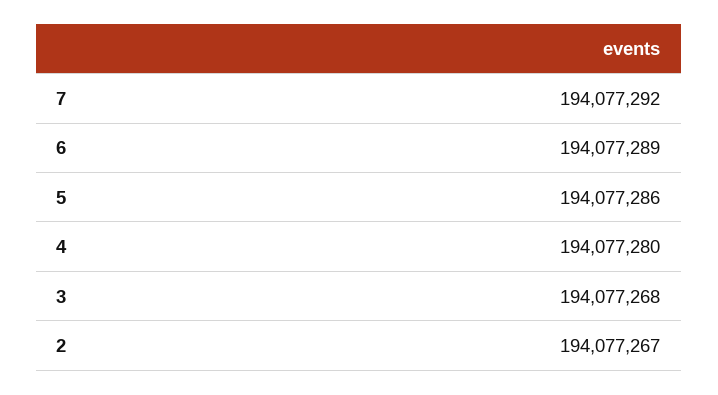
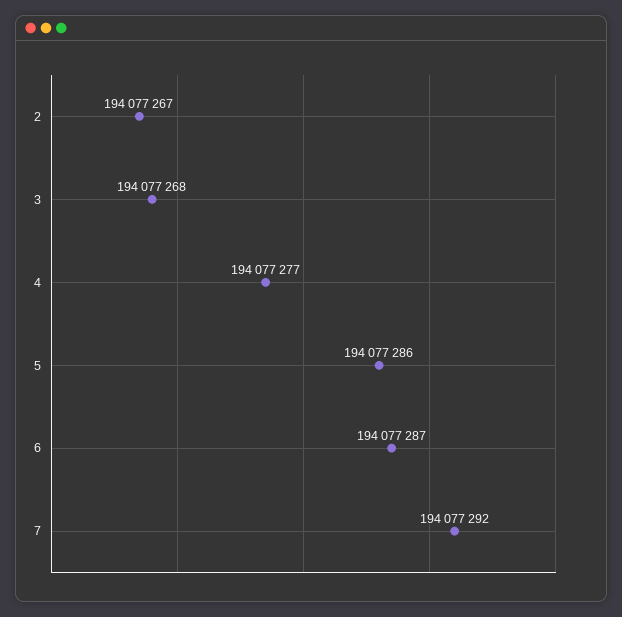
  {
    "7": 194077292,
-   "6": 194077289,
+   "6": 194077287,
    "5": 194077286,
-   "4": 194077280,
+   "4": 194077277,
    "3": 194077268,
    "2": 194077267
  }

